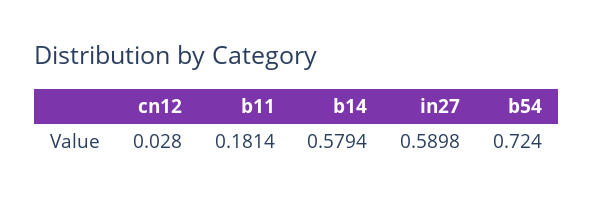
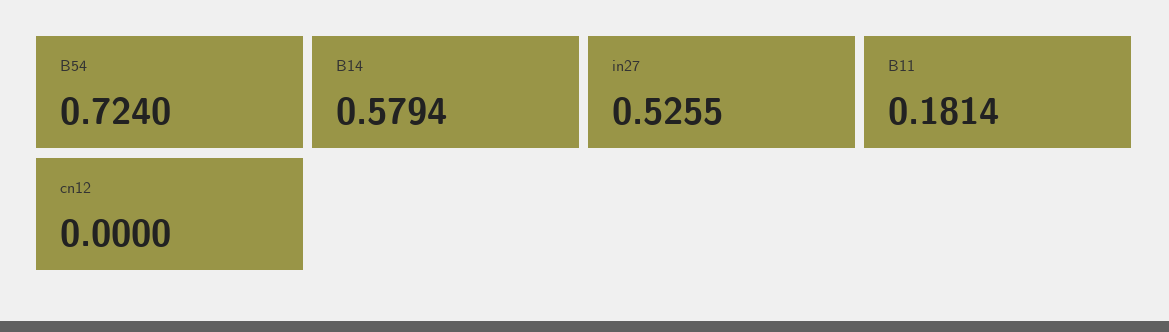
  {
-   "cn12": 0.028,
+   "cn12": 0,
    "b11": 0.1814,
    "b14": 0.5794,
-   "in27": 0.5898,
+   "in27": 0.5255,
    "b54": 0.724
  }

